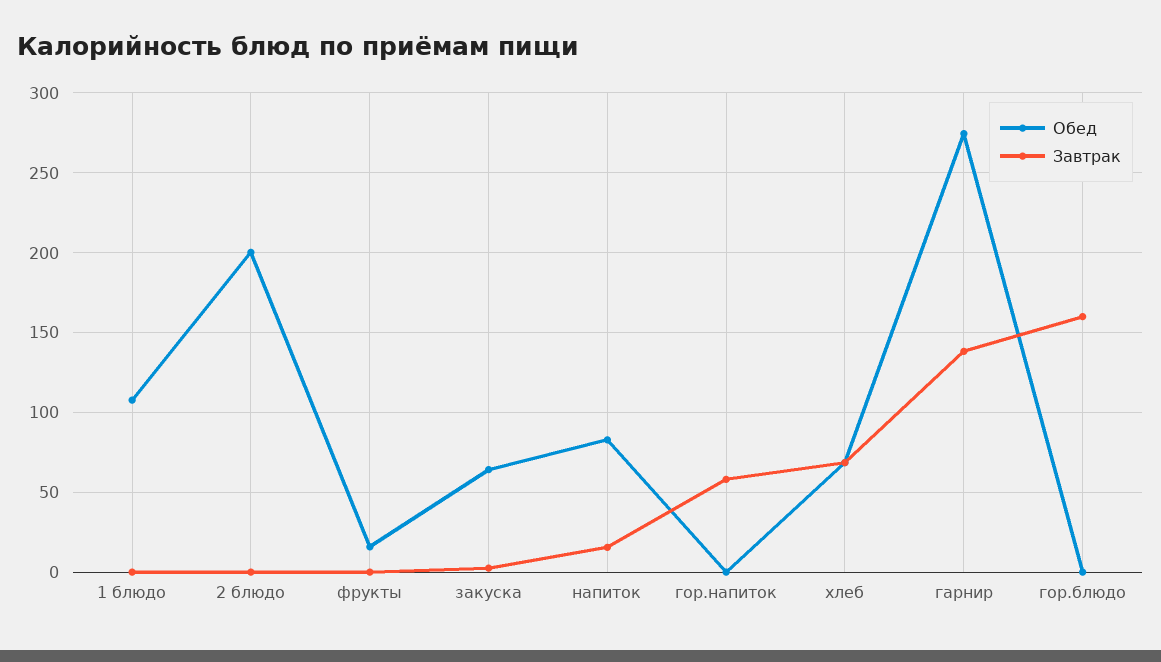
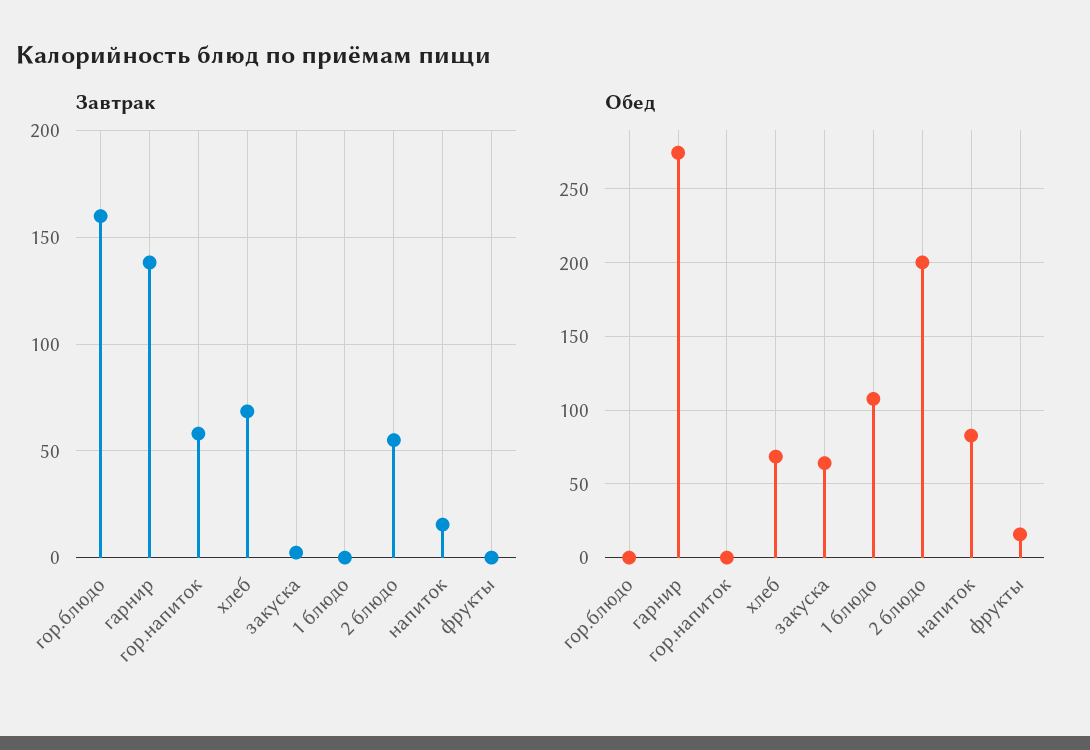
  {
    "Обед": {
      "1 блюдо": 110,
      "2 блюдо": 200,
      "фрукты": 15,
      "закуска": 65,
      "напиток": 85,
      "гор.напиток": 0,
      "хлеб": 70,
      "гарнир": 275,
      "гор.блюдо": 0
    },
    "Завтрак": {
      "1 блюдо": 0,
-     "2 блюдо": 0,
+     "2 блюдо": 55,
      "фрукты": 0,
      "закуска": 0,
      "напиток": 15,
      "гор.напиток": 60,
      "хлеб": 70,
      "гарнир": 140,
      "гор.блюдо": 160
    }
  }

